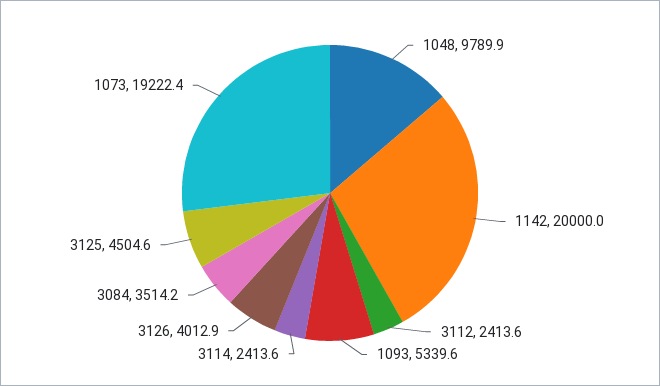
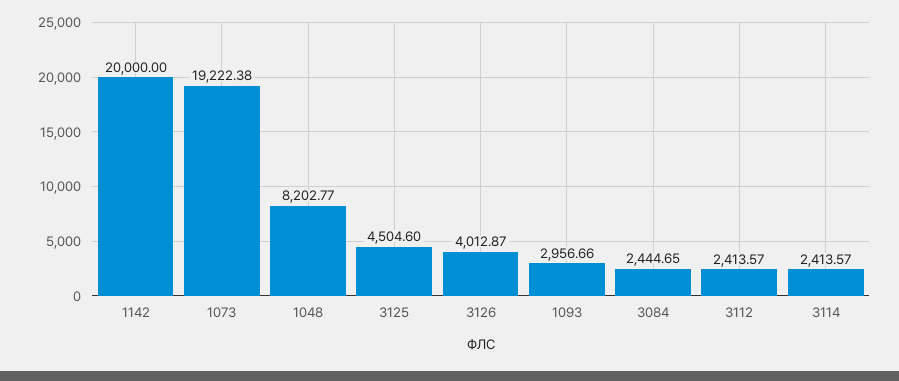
  {
-   "1048": 9789.9,
+   "1048": 8202.77,
    "1142": 20000,
    "3112": 2413.57,
-   "1093": 5339.6,
+   "1093": 2956.66,
    "3114": 2413.57,
    "3126": 4012.87,
-   "3084": 3514.2,
+   "3084": 2444.65,
    "3125": 4504.6,
    "1073": 19222.38
  }

